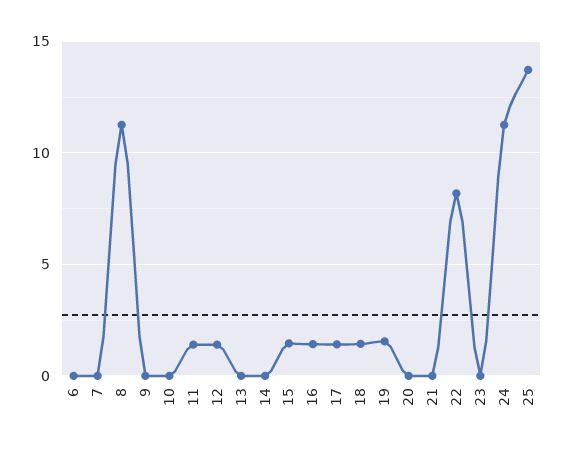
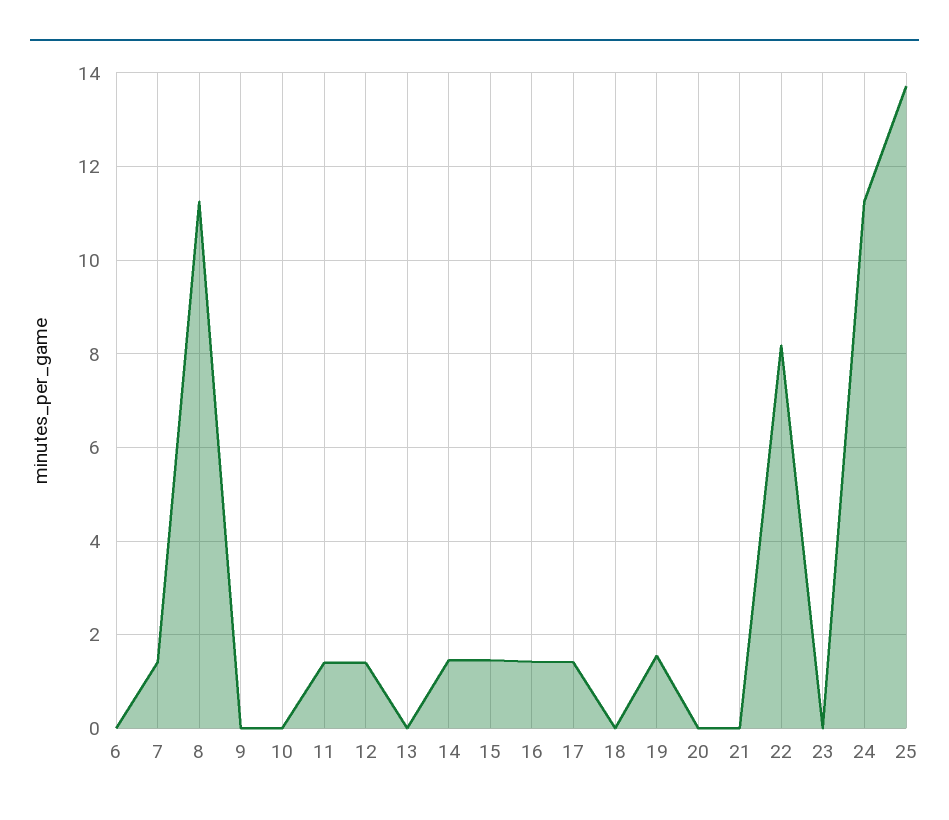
  {
    "6": 0,
-   "7": 0,
+   "7": 1.4,
    "8": 11.2,
    "9": 0,
    "10": 0,
    "11": 1.4,
    "12": 1.4,
    "13": 0,
-   "14": 0,
+   "14": 1.4,
    "15": 1.4,
    "16": 1.4,
    "17": 1.4,
-   "18": 1.5,
+   "18": 0,
    "19": 1.6,
    "20": 0,
    "21": 0,
    "22": 8.2,
    "23": 0,
    "24": 11.2,
    "25": 13.8
  }

